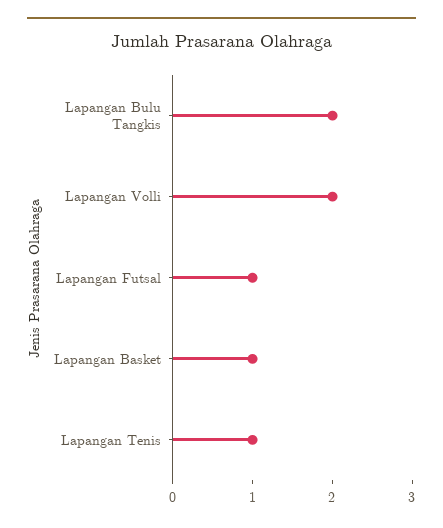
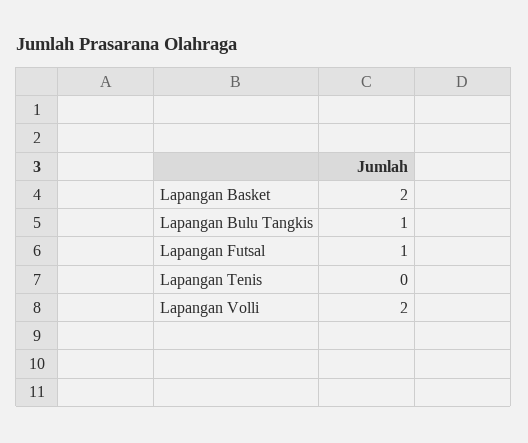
  {
-   "Lapangan Bulu Tangkis": 2,
+   "Lapangan Bulu Tangkis": 1,
    "Lapangan Volli": 2,
    "Lapangan Futsal": 1,
-   "Lapangan Basket": 1,
+   "Lapangan Basket": 2,
-   "Lapangan Tenis": 1
+   "Lapangan Tenis": 0
  }

